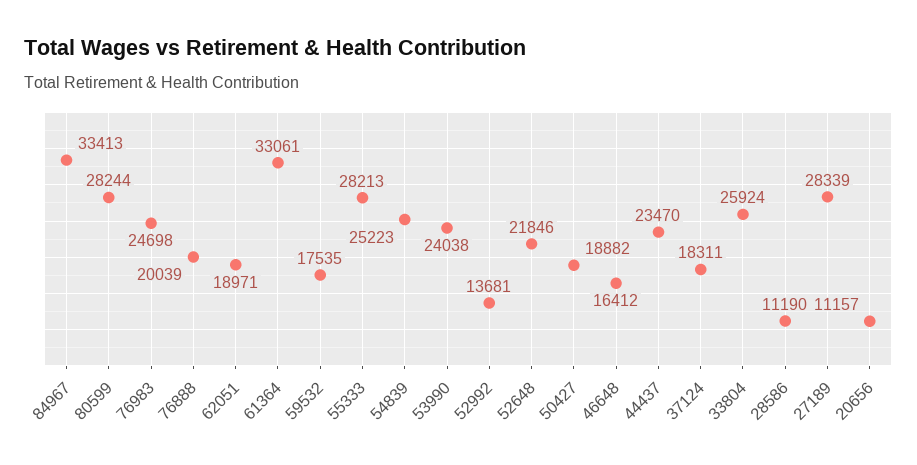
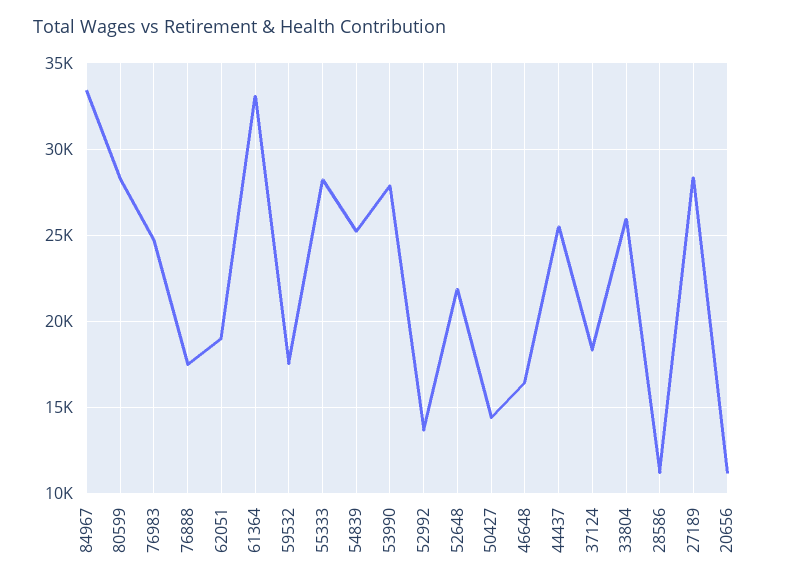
  {
    "84967": 33413,
    "80599": 28244,
    "76983": 24698,
-   "76888": 20039,
+   "76888": 17500,
    "62051": 18971,
    "61364": 33061,
    "59532": 17535,
    "55333": 28213,
    "54839": 25223,
-   "53990": 24038,
+   "53990": 28000,
    "52992": 13681,
    "52648": 21846,
-   "50427": 18882,
+   "50427": 14500,
    "46648": 16412,
-   "44437": 23470,
+   "44437": 25500,
    "37124": 18311,
    "33804": 25924,
    "28586": 11190,
    "27189": 28339,
    "20656": 11157
  }

